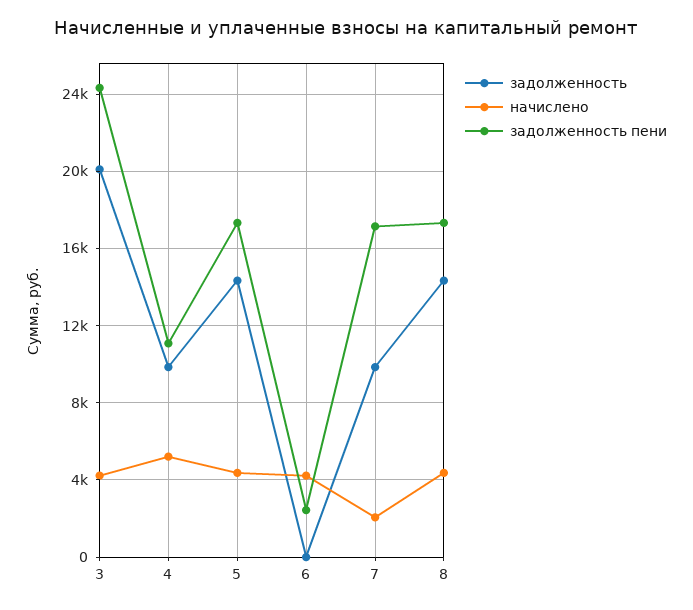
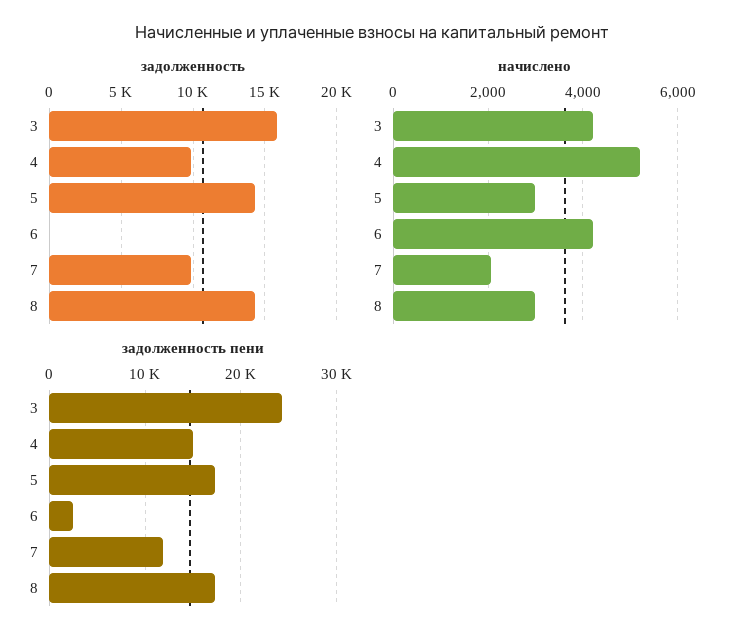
  {
    "задолженность": {
-     "3": 20000,
+     "3": 16000,
      "4": 10000,
      "5": 14500,
      "6": 0,
      "7": 10000,
      "8": 14500
    },
    "начислено": {
      "3": 4200,
      "4": 5200,
-     "5": 4500,
+     "5": 3000,
      "6": 4200,
      "7": 2000,
-     "8": 4500
+     "8": 3000
    },
    "задолженность пени": {
      "3": 24500,
-     "4": 11000,
+     "4": 15000,
      "5": 17500,
      "6": 2500,
-     "7": 17000,
+     "7": 12000,
      "8": 17500
    }
  }

